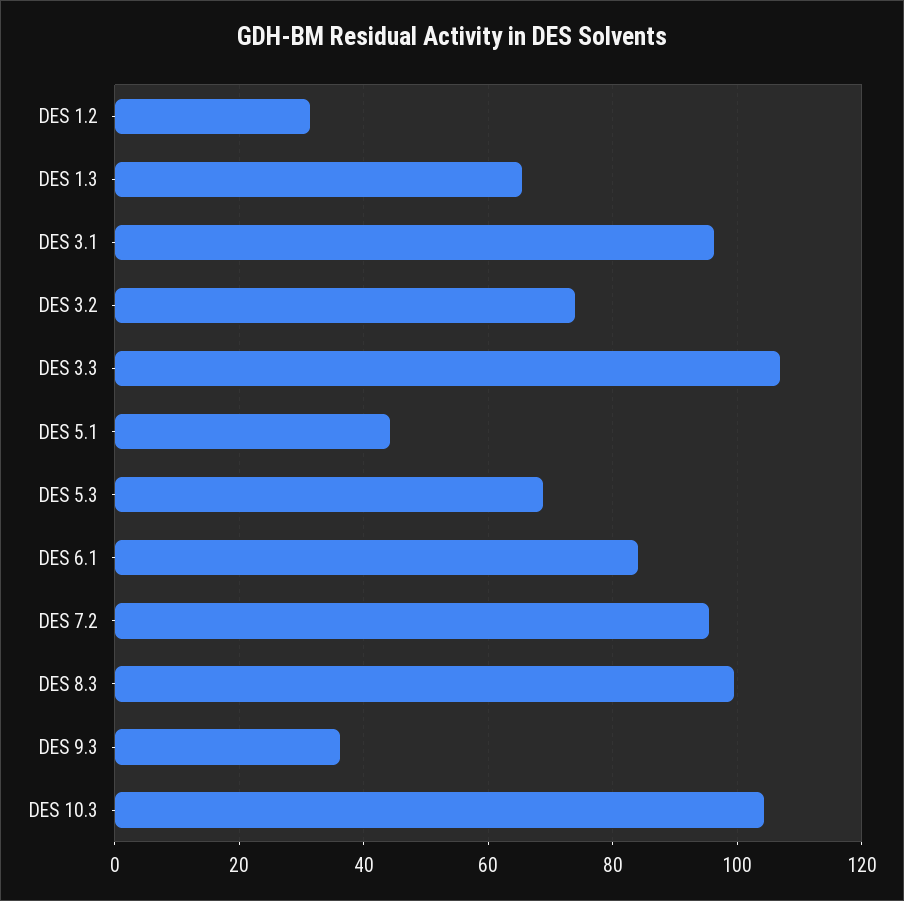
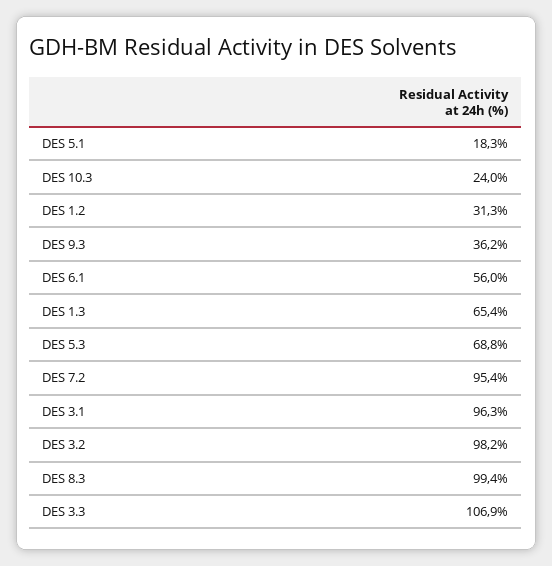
  {
    "DES 1.2": 31.3,
    "DES 1.3": 65.4,
    "DES 3.1": 96.3,
-   "DES 3.2": 74,
+   "DES 3.2": 98.2,
    "DES 3.3": 106.9,
-   "DES 5.1": 44,
+   "DES 5.1": 18.3,
    "DES 5.3": 68.8,
-   "DES 6.1": 84,
+   "DES 6.1": 56,
    "DES 7.2": 95.4,
    "DES 8.3": 99.4,
    "DES 9.3": 36.2,
-   "DES 10.3": 104
+   "DES 10.3": 24
  }

